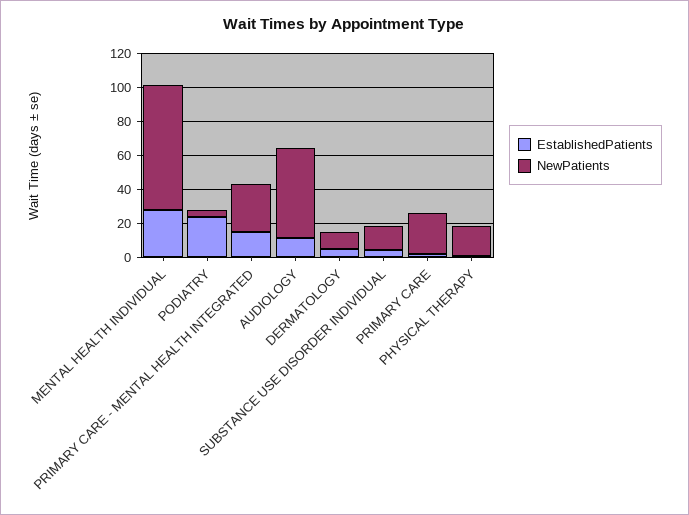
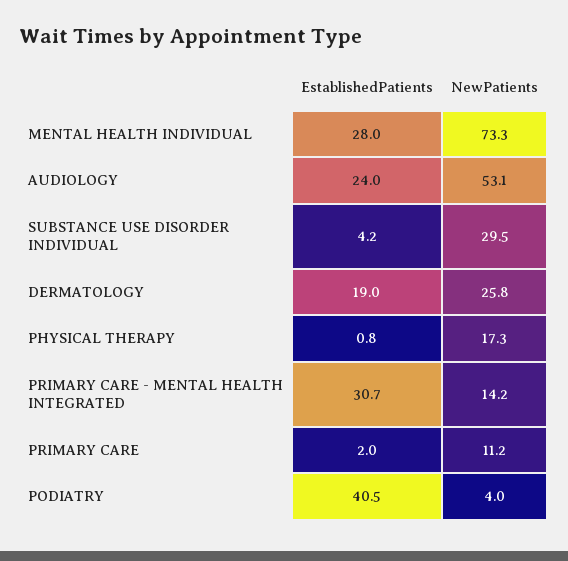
  {
    "EstablishedPatients": {
      "MENTAL HEALTH INDIVIDUAL": 28,
-     "PODIATRY": 25,
+     "PODIATRY": 40.5,
-     "PRIMARY CARE - MENTAL HEALTH INTEGRATED": 15,
+     "PRIMARY CARE - MENTAL HEALTH INTEGRATED": 30.7,
-     "AUDIOLOGY": 10,
+     "AUDIOLOGY": 24,
-     "DERMATOLOGY": 5,
+     "DERMATOLOGY": 19,
      "SUBSTANCE USE DISORDER INDIVIDUAL": 4.2,
      "PRIMARY CARE": 2,
      "PHYSICAL THERAPY": 0.8
    },
    "NewPatients": {
      "MENTAL HEALTH INDIVIDUAL": 73.3,
      "PODIATRY": 4,
-     "PRIMARY CARE - MENTAL HEALTH INTEGRATED": 30,
+     "PRIMARY CARE - MENTAL HEALTH INTEGRATED": 14.2,
      "AUDIOLOGY": 53.1,
-     "DERMATOLOGY": 10,
+     "DERMATOLOGY": 25.8,
-     "SUBSTANCE USE DISORDER INDIVIDUAL": 15,
+     "SUBSTANCE USE DISORDER INDIVIDUAL": 29.5,
-     "PRIMARY CARE": 25,
+     "PRIMARY CARE": 11.2,
      "PHYSICAL THERAPY": 17.3
    }
  }

